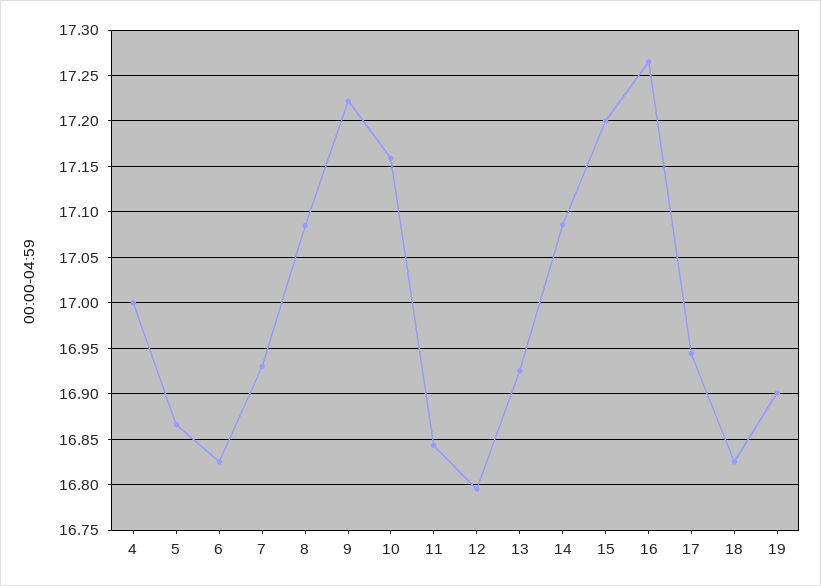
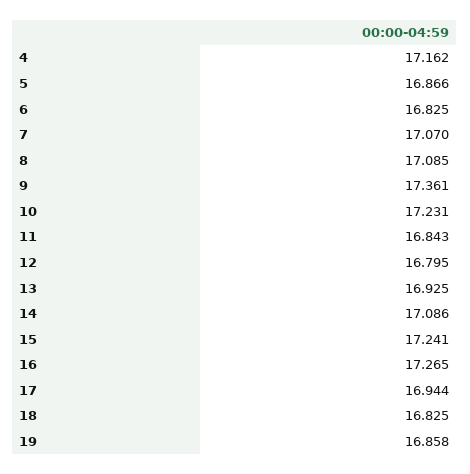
  {
-   "4": 17,
+   "4": 17.162,
    "5": 16.866,
    "6": 16.825,
-   "7": 16.93,
+   "7": 17.07,
    "8": 17.085,
-   "9": 17.22,
+   "9": 17.361,
-   "10": 17.16,
+   "10": 17.231,
    "11": 16.843,
    "12": 16.795,
    "13": 16.925,
    "14": 17.086,
-   "15": 17.2,
+   "15": 17.241,
    "16": 17.265,
    "17": 16.944,
    "18": 16.825,
-   "19": 16.9
+   "19": 16.858
  }

